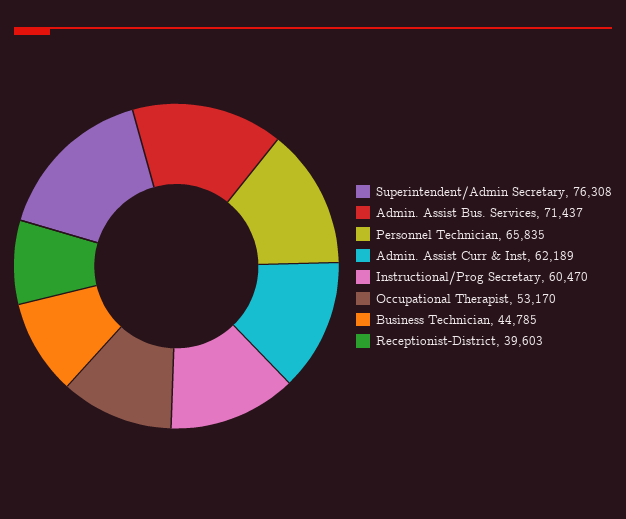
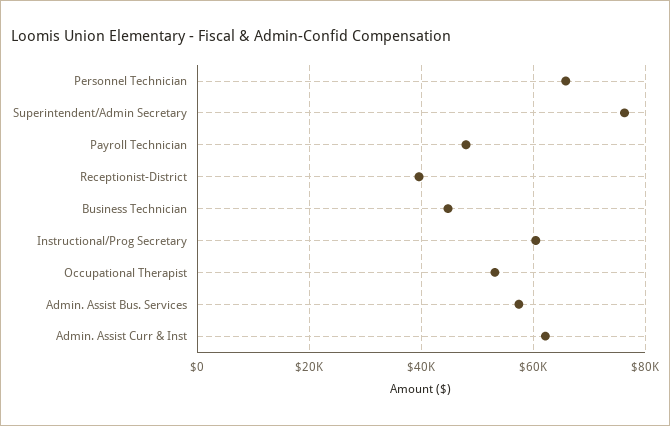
  {
    "Superintendent/Admin Secretary": 76308,
-   "Admin. Assist Bus. Services": 71437,
+   "Admin. Assist Bus. Services": 58000,
    "Personnel Technician": 65835,
    "Admin. Assist Curr & Inst": 62189,
    "Instructional/Prog Secretary": 60470,
    "Occupational Therapist": 53170,
    "Business Technician": 44785,
-   "Receptionist-District": 39603
+   "Receptionist-District": 39603,
+   "Payroll Technician": 48000
  }

